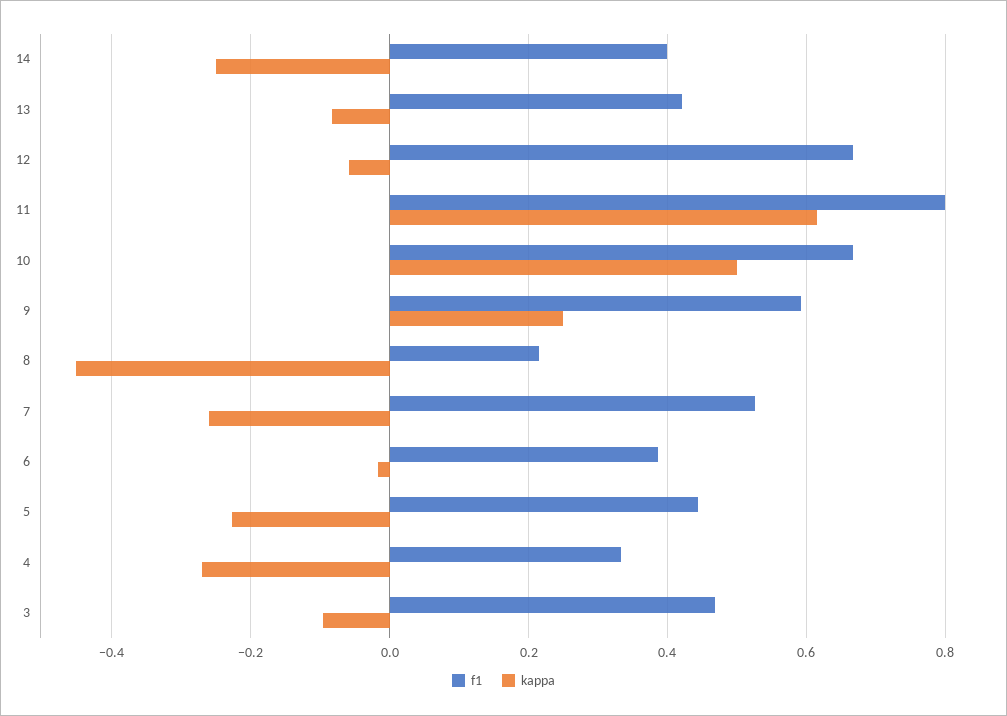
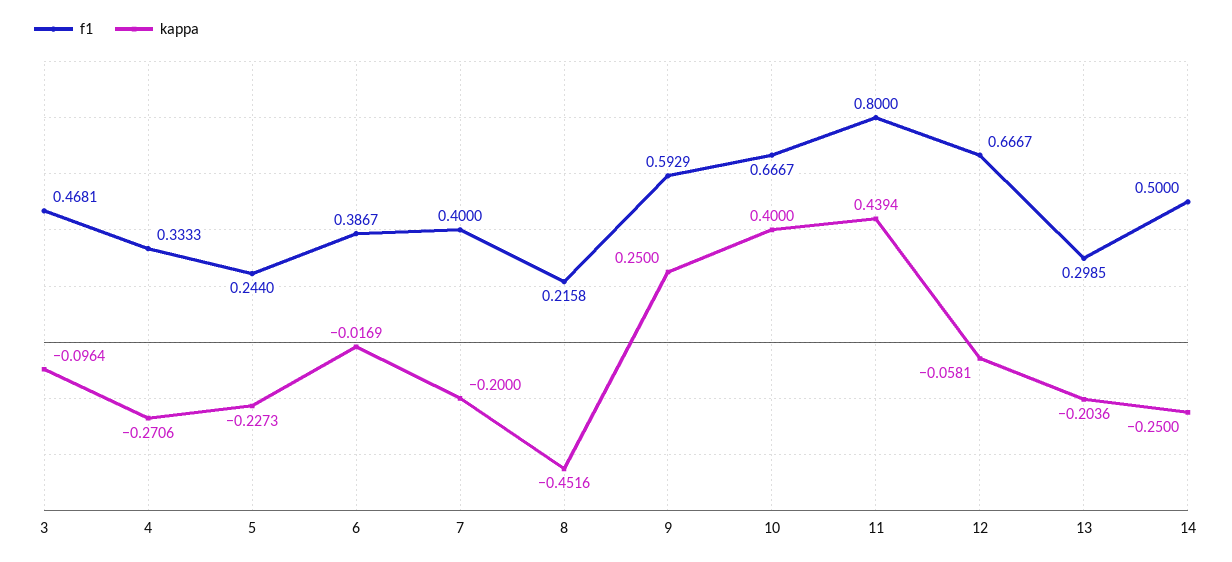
  {
    "f1": {
-     "14": 0.4,
+     "14": 0.5,
-     "13": 0.42,
+     "13": 0.2985,
      "12": 0.6667,
      "11": 0.8,
      "10": 0.6667,
      "9": 0.5929,
      "8": 0.2158,
-     "7": 0.52,
+     "7": 0.4,
      "6": 0.3867,
-     "5": 0.44,
+     "5": 0.244,
      "4": 0.3333,
      "3": 0.4681
    },
    "kappa": {
      "14": -0.25,
-     "13": -0.08,
+     "13": -0.2036,
      "12": -0.0581,
-     "11": 0.62,
+     "11": 0.4394,
-     "10": 0.5,
+     "10": 0.4,
      "9": 0.25,
      "8": -0.4516,
-     "7": -0.26,
+     "7": -0.2,
      "6": -0.0169,
      "5": -0.2273,
      "4": -0.2706,
      "3": -0.0964
    }
  }

